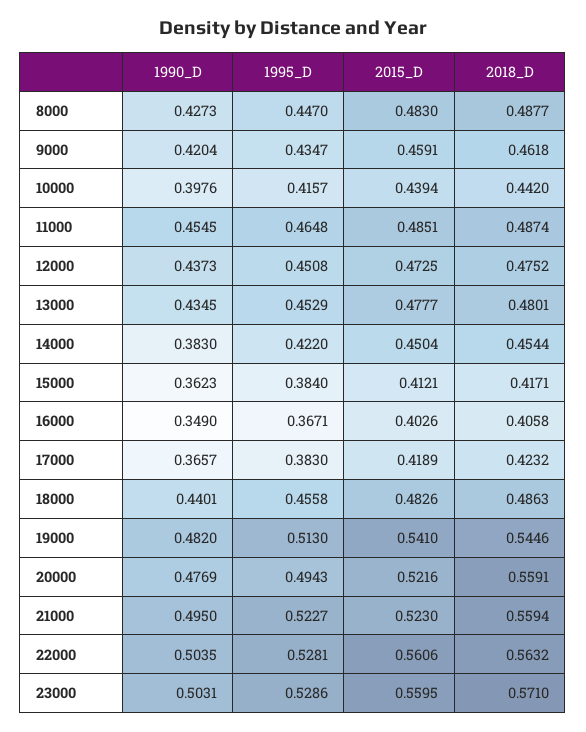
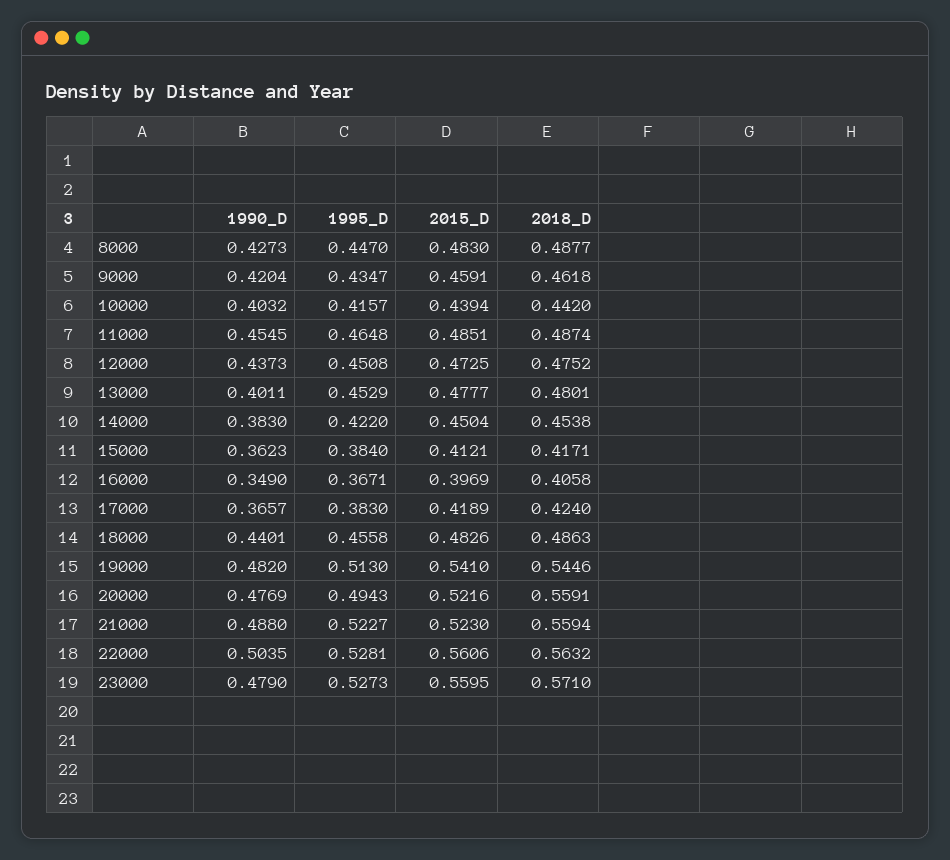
  {
    "1990_D": {
      "8000": 0.4273,
      "9000": 0.4204,
-     "10000": 0.3976,
+     "10000": 0.4032,
      "11000": 0.4545,
      "12000": 0.4373,
-     "13000": 0.4345,
+     "13000": 0.4011,
      "14000": 0.383,
      "15000": 0.3623,
      "16000": 0.349,
      "17000": 0.3657,
      "18000": 0.4401,
      "19000": 0.482,
      "20000": 0.4769,
-     "21000": 0.495,
+     "21000": 0.488,
      "22000": 0.5035,
-     "23000": 0.5031
+     "23000": 0.479
    },
    "1995_D": {
      "8000": 0.447,
      "9000": 0.4347,
      "10000": 0.4157,
      "11000": 0.4648,
      "12000": 0.4508,
      "13000": 0.4529,
      "14000": 0.422,
      "15000": 0.384,
      "16000": 0.3671,
      "17000": 0.383,
      "18000": 0.4558,
      "19000": 0.513,
      "20000": 0.4943,
      "21000": 0.5227,
      "22000": 0.5281,
-     "23000": 0.5286
+     "23000": 0.5273
    },
    "2015_D": {
      "8000": 0.483,
      "9000": 0.4591,
      "10000": 0.4394,
      "11000": 0.4851,
      "12000": 0.4725,
      "13000": 0.4777,
      "14000": 0.4504,
      "15000": 0.4121,
-     "16000": 0.4026,
+     "16000": 0.3969,
      "17000": 0.4189,
      "18000": 0.4826,
      "19000": 0.541,
      "20000": 0.5216,
      "21000": 0.523,
      "22000": 0.5606,
      "23000": 0.5595
    },
    "2018_D": {
      "8000": 0.4877,
      "9000": 0.4618,
      "10000": 0.442,
      "11000": 0.4874,
      "12000": 0.4752,
      "13000": 0.4801,
-     "14000": 0.4544,
+     "14000": 0.4538,
      "15000": 0.4171,
      "16000": 0.4058,
-     "17000": 0.4232,
+     "17000": 0.424,
      "18000": 0.4863,
      "19000": 0.5446,
      "20000": 0.5591,
      "21000": 0.5594,
      "22000": 0.5632,
      "23000": 0.571
    }
  }

